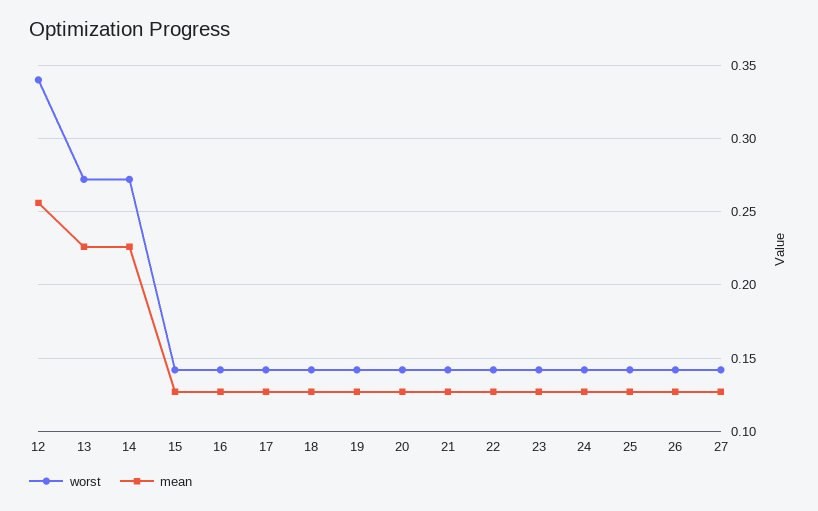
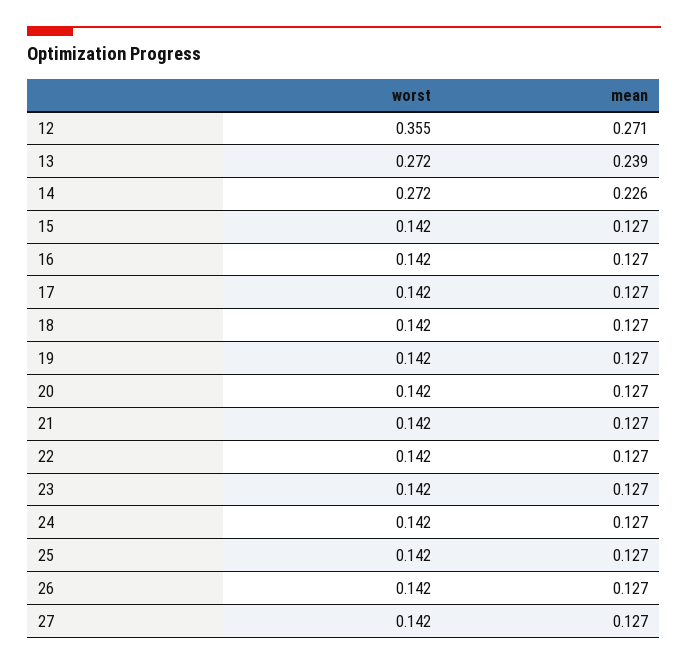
  {
    "worst": {
-     "12": 0.34,
+     "12": 0.355,
      "13": 0.272,
      "14": 0.272,
      "15": 0.142,
      "16": 0.142,
      "17": 0.142,
      "18": 0.142,
      "19": 0.142,
      "20": 0.142,
      "21": 0.142,
      "22": 0.142,
      "23": 0.142,
      "24": 0.142,
      "25": 0.142,
      "26": 0.142,
      "27": 0.142
    },
    "mean": {
-     "12": 0.255,
+     "12": 0.271,
-     "13": 0.225,
+     "13": 0.239,
      "14": 0.226,
      "15": 0.127,
      "16": 0.127,
      "17": 0.127,
      "18": 0.127,
      "19": 0.127,
      "20": 0.127,
      "21": 0.127,
      "22": 0.127,
      "23": 0.127,
      "24": 0.127,
      "25": 0.127,
      "26": 0.127,
      "27": 0.127
    }
  }

